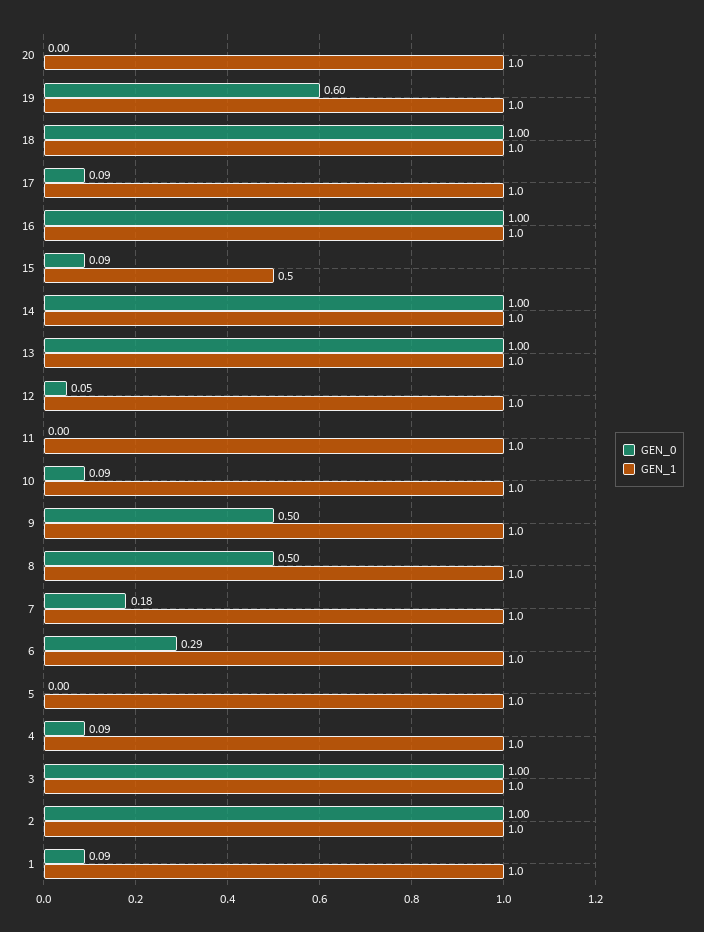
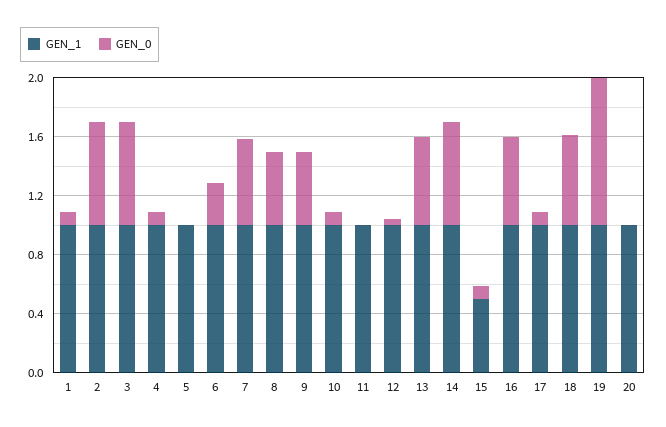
  {
    "GEN_0": {
      "20": 0,
-     "19": 0.6,
+     "19": 1,
-     "18": 1,
+     "18": 0.6,
      "17": 0.09,
-     "16": 1,
+     "16": 0.6,
      "15": 0.09,
-     "14": 1,
+     "14": 0.7,
-     "13": 1,
+     "13": 0.6,
      "12": 0.05,
      "11": 0,
      "10": 0.09,
      "9": 0.5,
      "8": 0.5,
-     "7": 0.18,
+     "7": 0.6,
      "6": 0.29,
      "5": 0,
      "4": 0.09,
-     "3": 1,
+     "3": 0.7,
-     "2": 1,
+     "2": 0.7,
      "1": 0.09
    },
    "GEN_1": {
      "20": 1,
      "19": 1,
      "18": 1,
      "17": 1,
      "16": 1,
      "15": 0.5,
      "14": 1,
      "13": 1,
      "12": 1,
      "11": 1,
      "10": 1,
      "9": 1,
      "8": 1,
      "7": 1,
      "6": 1,
      "5": 1,
      "4": 1,
      "3": 1,
      "2": 1,
      "1": 1
    }
  }

